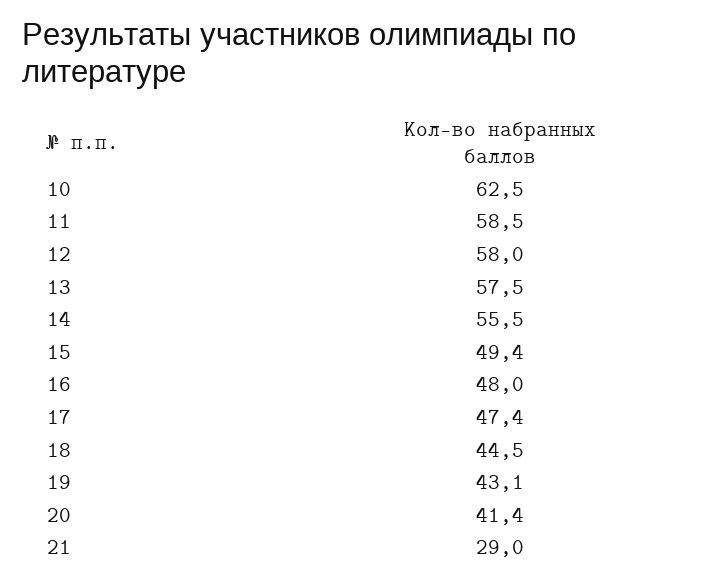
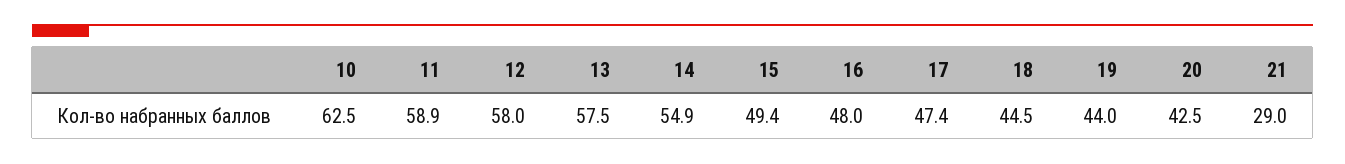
  {
    "10": 62.5,
-   "11": 58.5,
+   "11": 58.9,
    "12": 58,
    "13": 57.5,
-   "14": 55.5,
+   "14": 54.9,
    "15": 49.4,
    "16": 48,
    "17": 47.4,
    "18": 44.5,
-   "19": 43.1,
+   "19": 44,
-   "20": 41.4,
+   "20": 42.5,
    "21": 29
  }

